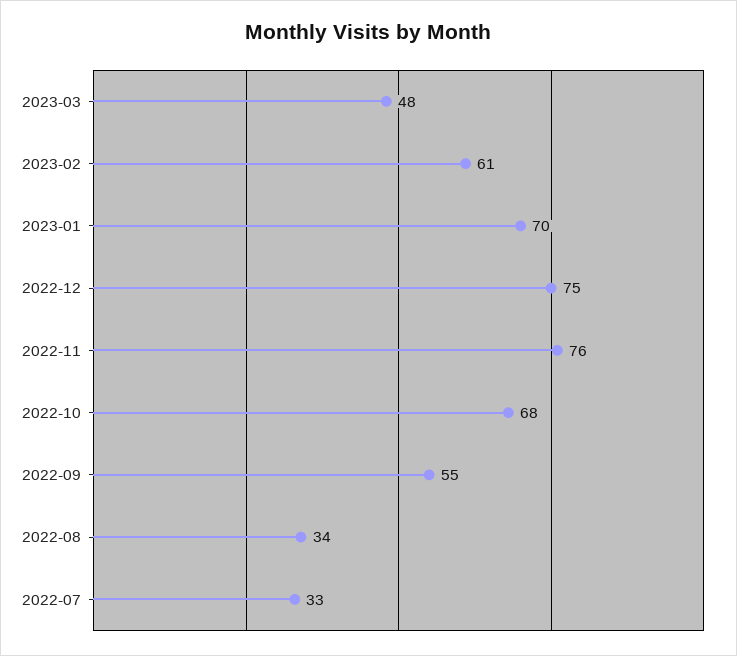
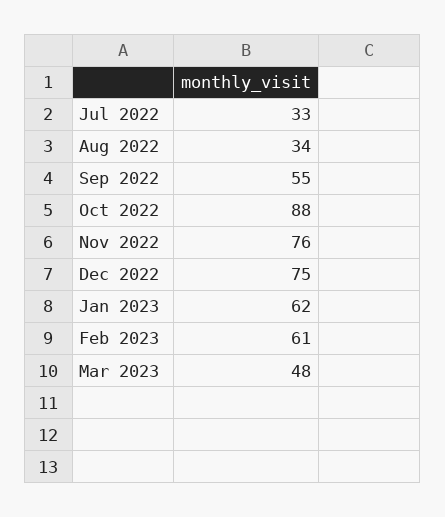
  {
    "2023-03": 48,
    "2023-02": 61,
-   "2023-01": 70,
+   "2023-01": 62,
    "2022-12": 75,
    "2022-11": 76,
-   "2022-10": 68,
+   "2022-10": 88,
    "2022-09": 55,
    "2022-08": 34,
    "2022-07": 33
  }

